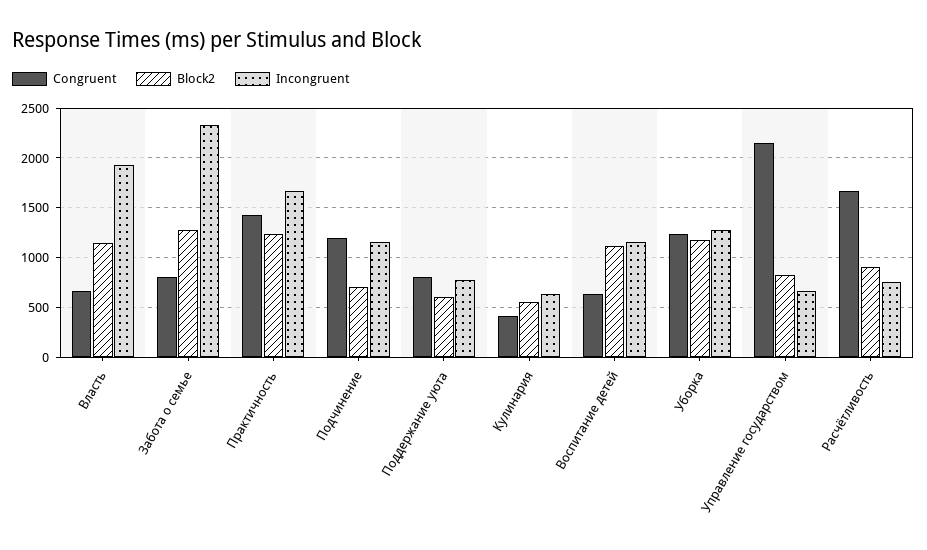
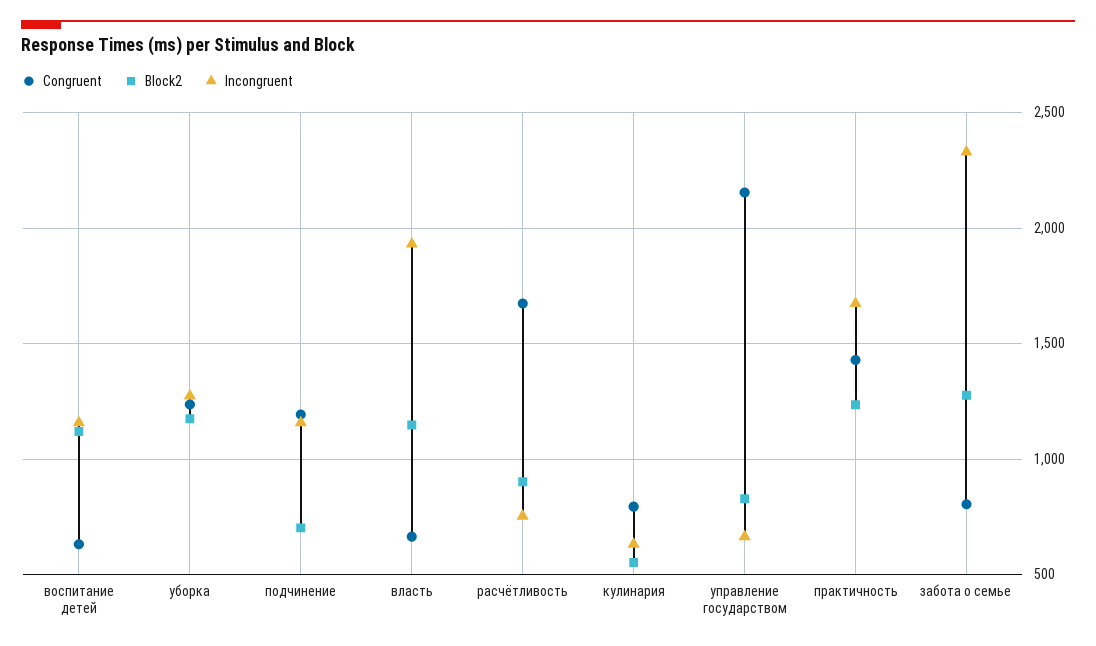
  {
    "Congruent": {
      "Власть": 650,
      "Забота о семье": 800,
      "Практичность": 1450,
      "Подчинение": 1200,
-     "Поддержание уюта": 800,
-     "Кулинария": 400,
+     "Кулинария": 800,
      "Воспитание детей": 650,
      "Уборка": 1250,
      "Управление государством": 2150,
      "Расчётливость": 1650
    },
    "Block2": {
      "Власть": 1150,
      "Забота о семье": 1300,
      "Практичность": 1250,
      "Подчинение": 700,
-     "Поддержание уюта": 600,
      "Кулинария": 550,
      "Воспитание детей": 1100,
      "Уборка": 1150,
      "Управление государством": 850,
      "Расчётливость": 900
    },
    "Incongruent": {
      "Власть": 1950,
      "Забота о семье": 2350,
      "Практичность": 1650,
      "Подчинение": 1150,
-     "Поддержание уюта": 800,
      "Кулинария": 650,
      "Воспитание детей": 1150,
      "Уборка": 1250,
      "Управление государством": 650,
      "Расчётливость": 750
    }
  }

